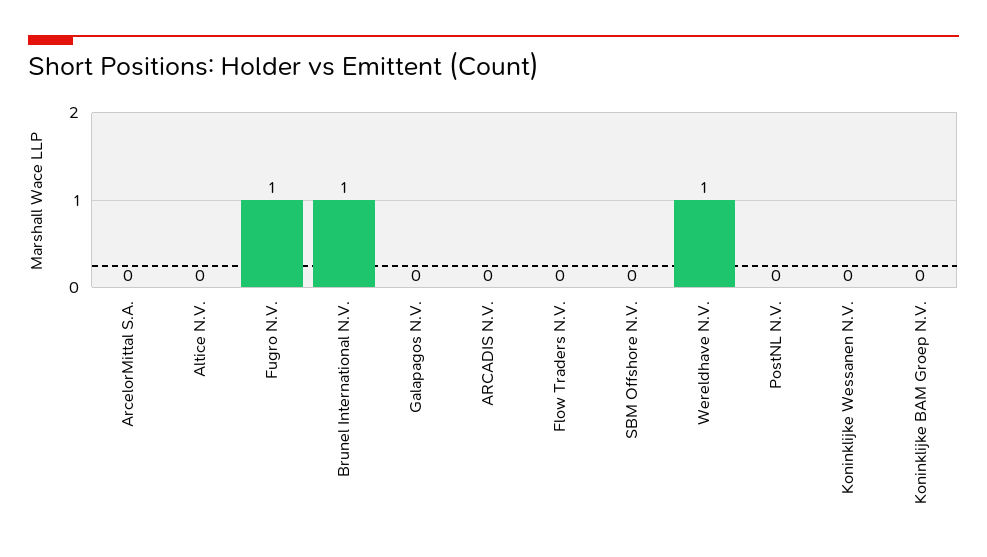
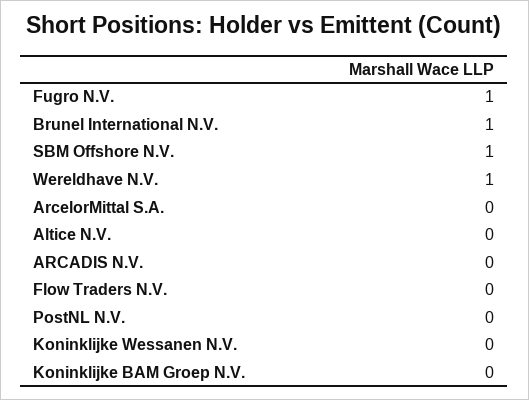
  {
    "ArcelorMittal S.A.": 0,
    "Altice N.V.": 0,
    "Fugro N.V.": 1,
    "Brunel International N.V.": 1,
-   "Galapagos N.V.": 0,
    "ARCADIS N.V.": 0,
    "Flow Traders N.V.": 0,
-   "SBM Offshore N.V.": 0,
+   "SBM Offshore N.V.": 1,
    "Wereldhave N.V.": 1,
    "PostNL N.V.": 0,
    "Koninklijke Wessanen N.V.": 0,
    "Koninklijke BAM Groep N.V.": 0
  }

